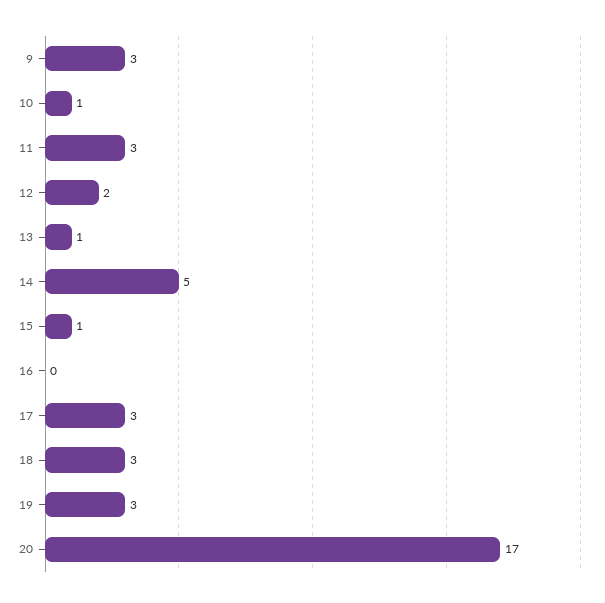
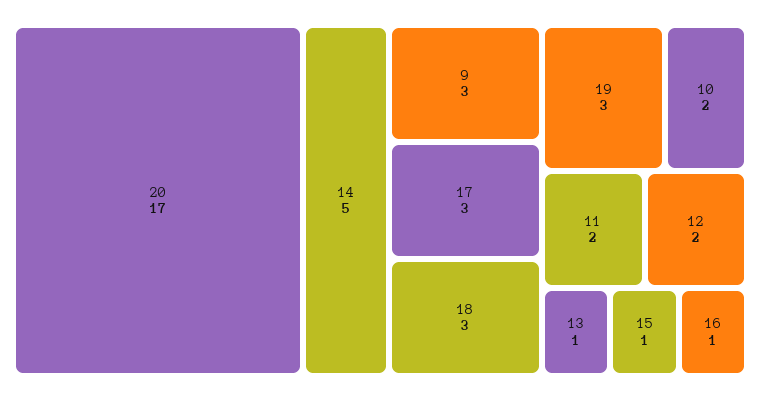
  {
    "9": 3,
-   "10": 1,
+   "10": 2,
-   "11": 3,
+   "11": 2,
    "12": 2,
    "13": 1,
    "14": 5,
    "15": 1,
-   "16": 0,
+   "16": 1,
    "17": 3,
    "18": 3,
    "19": 3,
    "20": 17
  }

